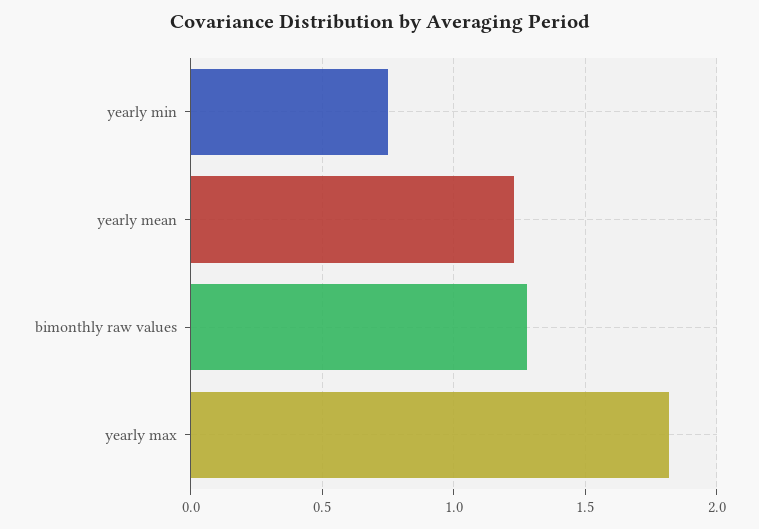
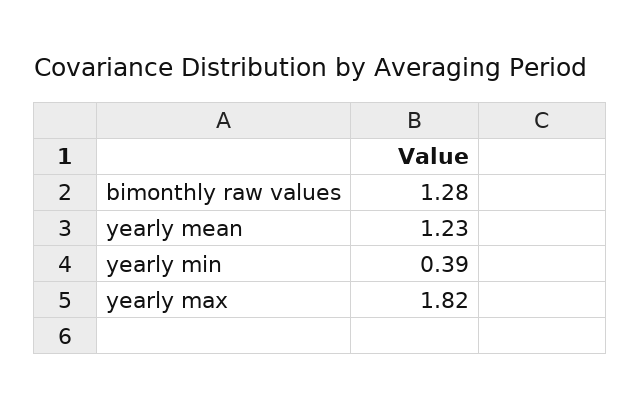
  {
-   "yearly min": 0.75,
+   "yearly min": 0.39,
    "yearly mean": 1.23,
    "bimonthly raw values": 1.28,
    "yearly max": 1.82
  }

